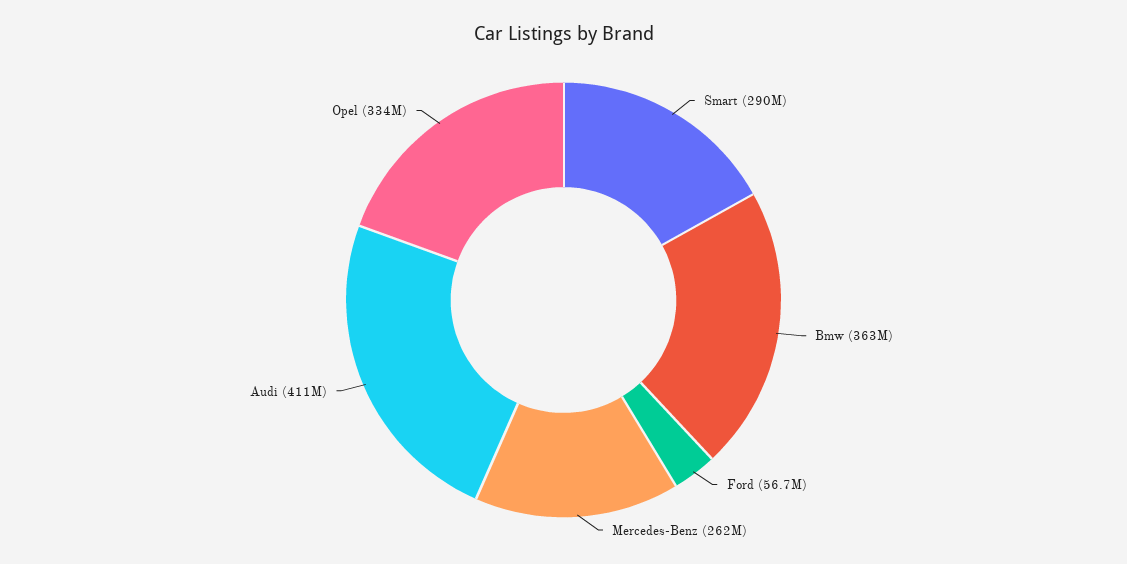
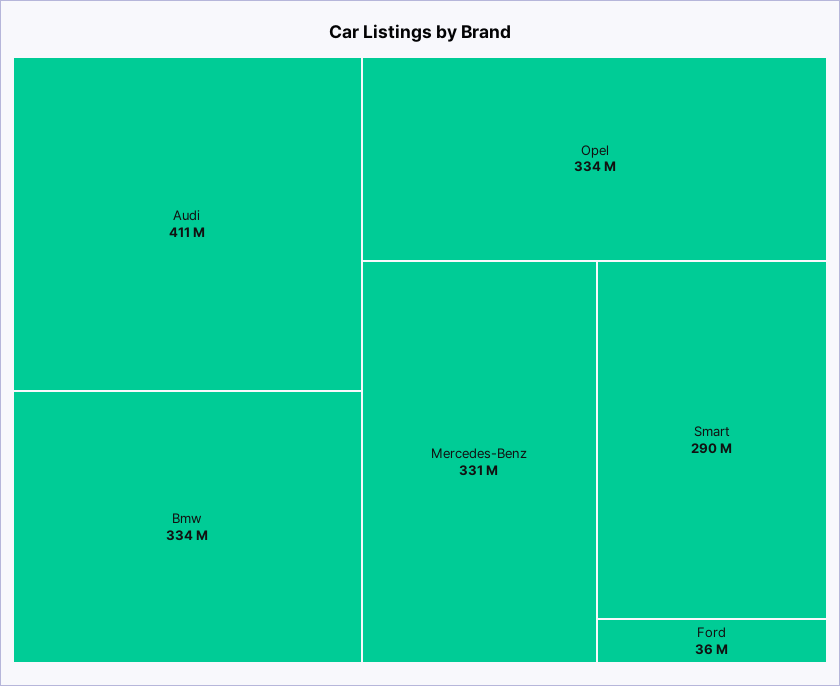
  {
    "Smart": 290000000,
-   "Bmw": 363000000,
+   "Bmw": 334000000,
-   "Ford": 56700000,
+   "Ford": 36000000,
-   "Mercedes-Benz": 262000000,
+   "Mercedes-Benz": 331000000,
    "Audi": 411000000,
    "Opel": 334000000
  }

